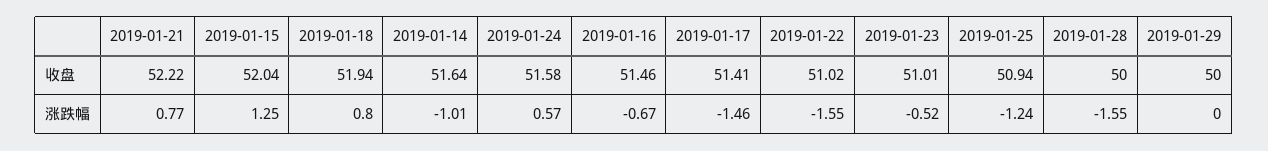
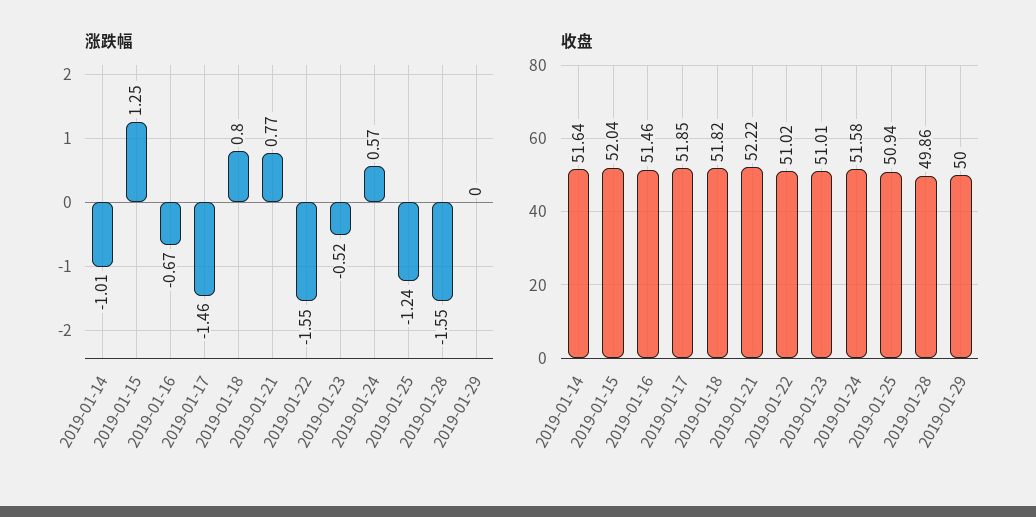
  {
    "收盘": {
      "2019-01-21": 52.22,
      "2019-01-15": 52.04,
-     "2019-01-18": 51.94,
+     "2019-01-18": 51.82,
      "2019-01-14": 51.64,
      "2019-01-24": 51.58,
      "2019-01-16": 51.46,
-     "2019-01-17": 51.41,
+     "2019-01-17": 51.85,
      "2019-01-22": 51.02,
      "2019-01-23": 51.01,
      "2019-01-25": 50.94,
-     "2019-01-28": 50,
+     "2019-01-28": 49.86,
      "2019-01-29": 50
    },
    "涨跌幅": {
      "2019-01-21": 0.77,
      "2019-01-15": 1.25,
      "2019-01-18": 0.8,
      "2019-01-14": -1.01,
      "2019-01-24": 0.57,
      "2019-01-16": -0.67,
      "2019-01-17": -1.46,
      "2019-01-22": -1.55,
      "2019-01-23": -0.52,
      "2019-01-25": -1.24,
      "2019-01-28": -1.55,
      "2019-01-29": 0
    }
  }

